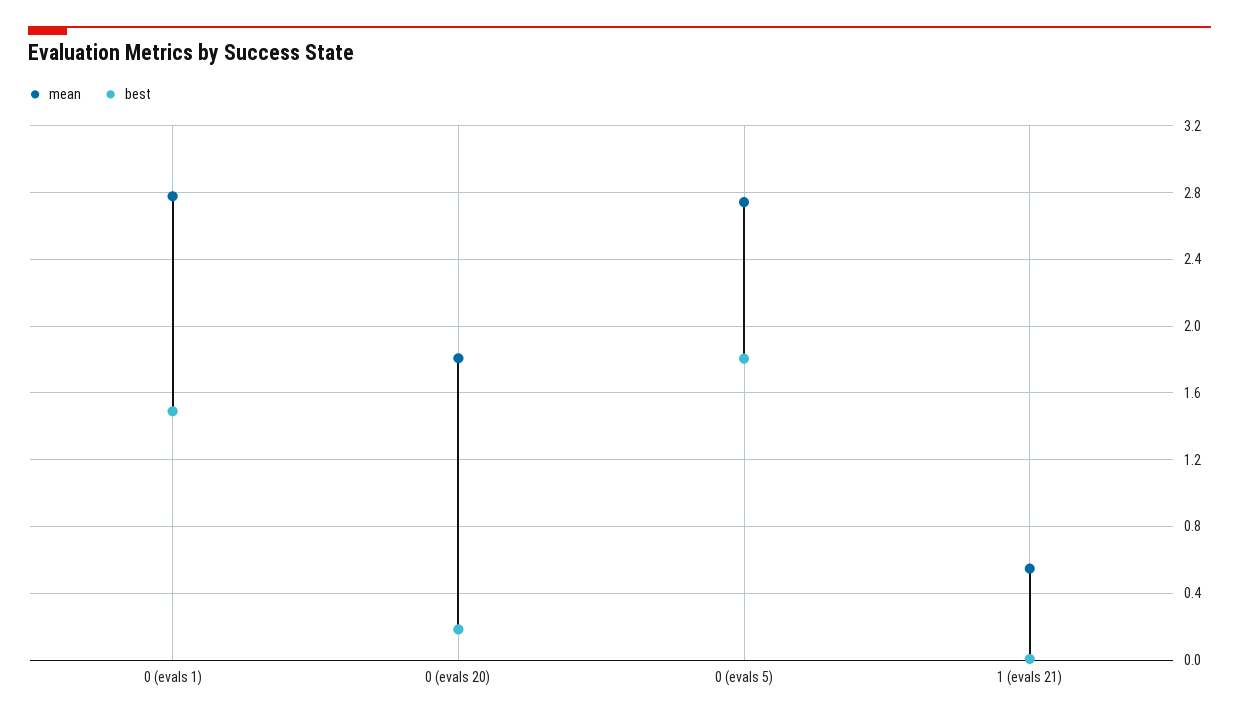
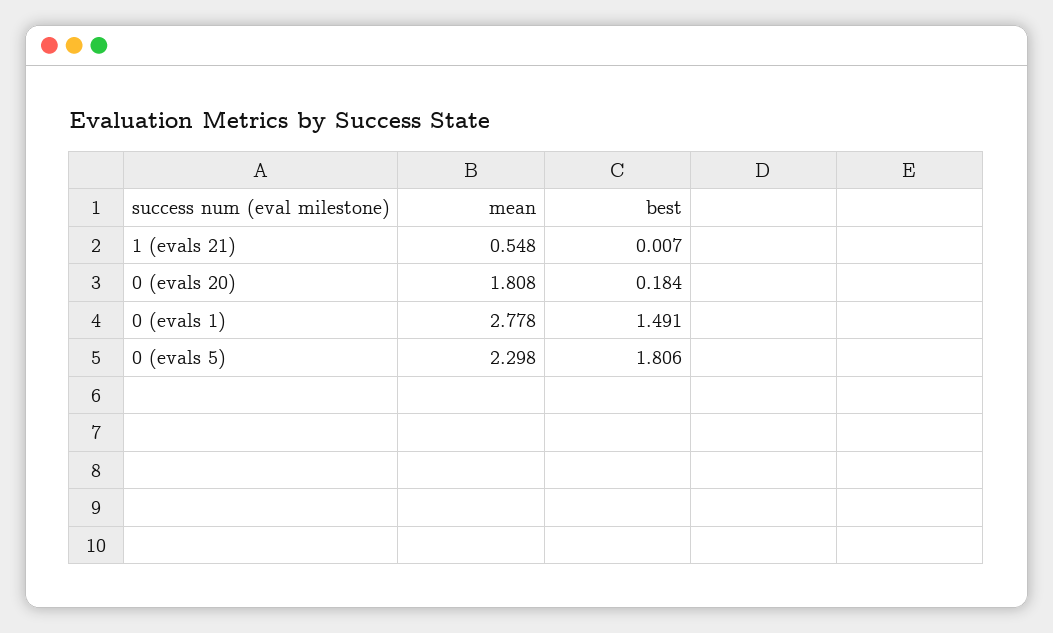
  {
    "mean": {
      "0 (evals 1)": 2.778,
      "0 (evals 20)": 1.808,
-     "0 (evals 5)": 2.75,
+     "0 (evals 5)": 2.298,
      "1 (evals 21)": 0.548
    },
    "best": {
      "0 (evals 1)": 1.491,
      "0 (evals 20)": 0.184,
      "0 (evals 5)": 1.806,
      "1 (evals 21)": 0.007
    }
  }

